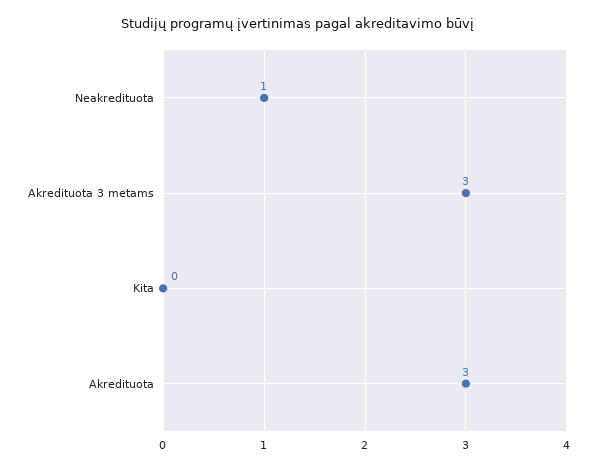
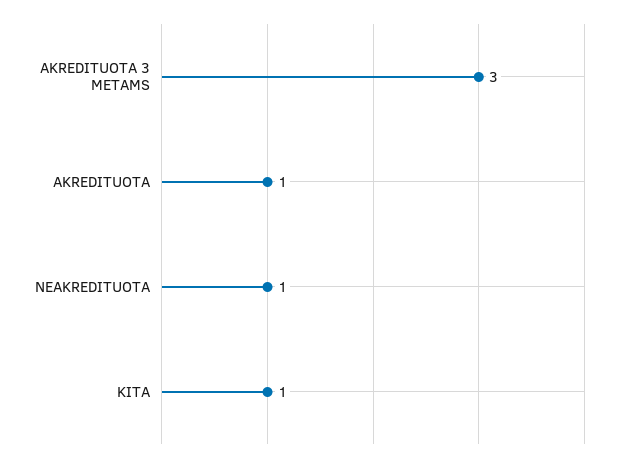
  {
    "Neakredituota": 1,
    "Akredituota 3 metams": 3,
-   "Kita": 0,
+   "Kita": 1,
-   "Akredituota": 3
+   "Akredituota": 1
  }

